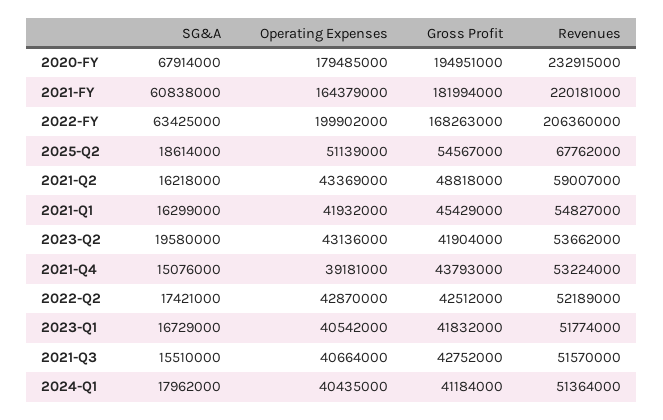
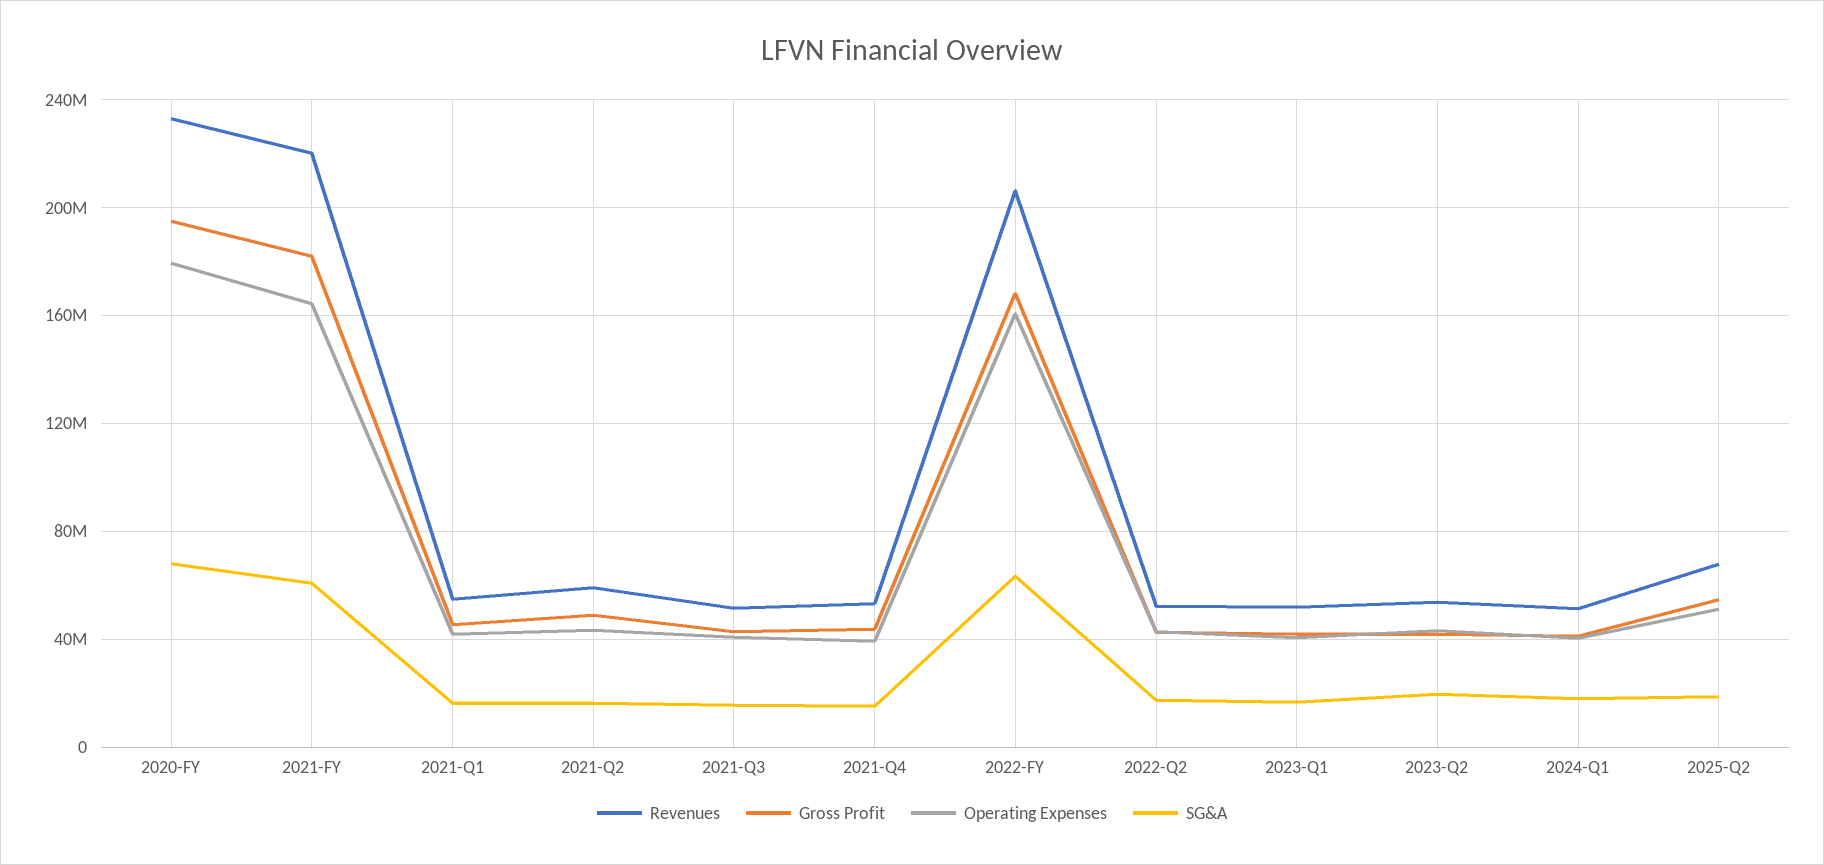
  {
    "SG&A": {
      "2020-FY": 67914000,
      "2021-FY": 60838000,
      "2022-FY": 63425000,
      "2025-Q2": 18614000,
      "2021-Q2": 16218000,
      "2021-Q1": 16299000,
      "2023-Q2": 19580000,
      "2021-Q4": 15076000,
      "2022-Q2": 17421000,
      "2023-Q1": 16729000,
      "2021-Q3": 15510000,
      "2024-Q1": 17962000
    },
    "Operating Expenses": {
      "2020-FY": 179485000,
      "2021-FY": 164379000,
-     "2022-FY": 199902000,
+     "2022-FY": 160000000,
      "2025-Q2": 51139000,
      "2021-Q2": 43369000,
      "2021-Q1": 41932000,
      "2023-Q2": 43136000,
      "2021-Q4": 39181000,
      "2022-Q2": 42870000,
      "2023-Q1": 40542000,
      "2021-Q3": 40664000,
      "2024-Q1": 40435000
    },
    "Gross Profit": {
      "2020-FY": 194951000,
      "2021-FY": 181994000,
      "2022-FY": 168263000,
      "2025-Q2": 54567000,
      "2021-Q2": 48818000,
      "2021-Q1": 45429000,
      "2023-Q2": 41904000,
      "2021-Q4": 43793000,
      "2022-Q2": 42512000,
      "2023-Q1": 41832000,
      "2021-Q3": 42752000,
      "2024-Q1": 41184000
    },
    "Revenues": {
      "2020-FY": 232915000,
      "2021-FY": 220181000,
      "2022-FY": 206360000,
      "2025-Q2": 67762000,
      "2021-Q2": 59007000,
      "2021-Q1": 54827000,
      "2023-Q2": 53662000,
      "2021-Q4": 53224000,
      "2022-Q2": 52189000,
      "2023-Q1": 51774000,
      "2021-Q3": 51570000,
      "2024-Q1": 51364000
    }
  }

